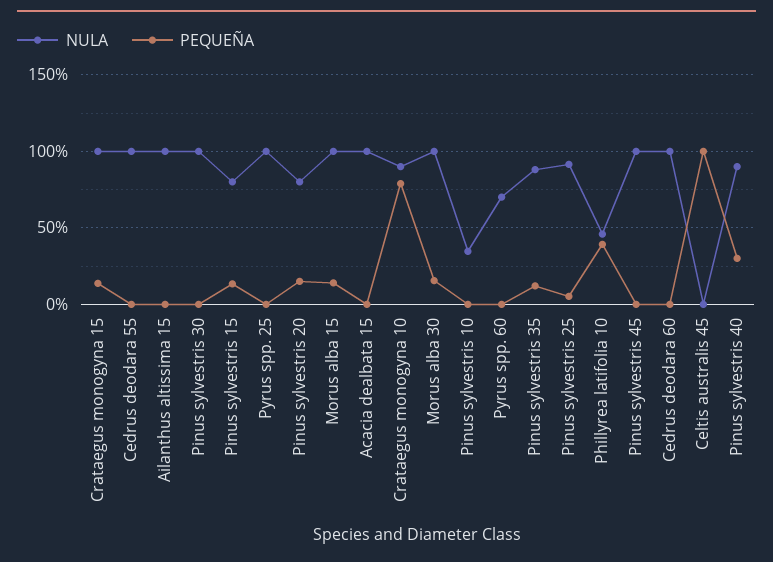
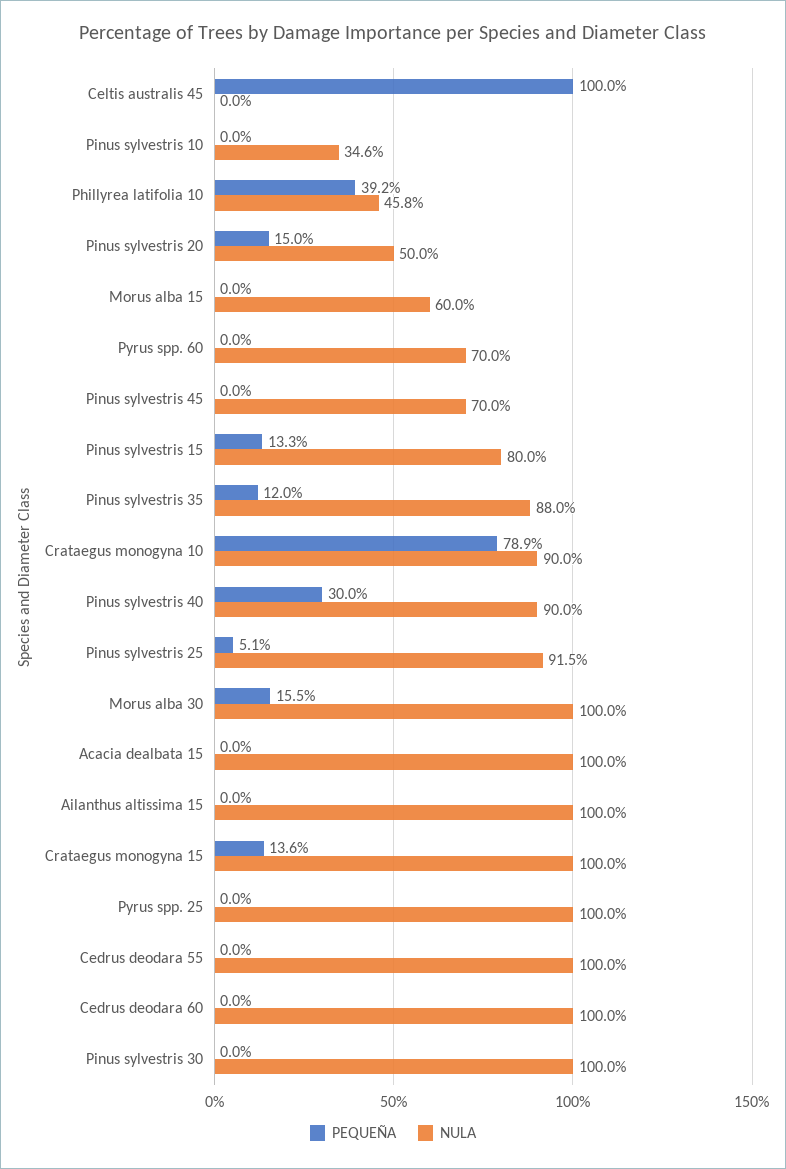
  {
    "NULA": {
      "Crataegus monogyna 15": 100,
      "Cedrus deodara 55": 100,
      "Ailanthus altissima 15": 100,
      "Pinus sylvestris 30": 100,
      "Pinus sylvestris 15": 80,
      "Pyrus spp. 25": 100,
-     "Pinus sylvestris 20": 80,
+     "Pinus sylvestris 20": 50,
-     "Morus alba 15": 100,
+     "Morus alba 15": 60,
      "Acacia dealbata 15": 100,
      "Crataegus monogyna 10": 90,
      "Morus alba 30": 100,
      "Pinus sylvestris 10": 34.6,
      "Pyrus spp. 60": 70,
      "Pinus sylvestris 35": 88,
      "Pinus sylvestris 25": 91.5,
      "Phillyrea latifolia 10": 45.8,
-     "Pinus sylvestris 45": 100,
+     "Pinus sylvestris 45": 70,
      "Cedrus deodara 60": 100,
      "Celtis australis 45": 0,
      "Pinus sylvestris 40": 90
    },
    "PEQUEÑA": {
      "Crataegus monogyna 15": 13.6,
      "Cedrus deodara 55": 0,
      "Ailanthus altissima 15": 0,
      "Pinus sylvestris 30": 0,
      "Pinus sylvestris 15": 13.3,
      "Pyrus spp. 25": 0,
      "Pinus sylvestris 20": 15,
-     "Morus alba 15": 15,
+     "Morus alba 15": 0,
      "Acacia dealbata 15": 0,
      "Crataegus monogyna 10": 78.9,
      "Morus alba 30": 15.5,
      "Pinus sylvestris 10": 0,
      "Pyrus spp. 60": 0,
      "Pinus sylvestris 35": 12,
      "Pinus sylvestris 25": 5.1,
      "Phillyrea latifolia 10": 39.2,
      "Pinus sylvestris 45": 0,
      "Cedrus deodara 60": 0,
      "Celtis australis 45": 100,
      "Pinus sylvestris 40": 30
    }
  }

